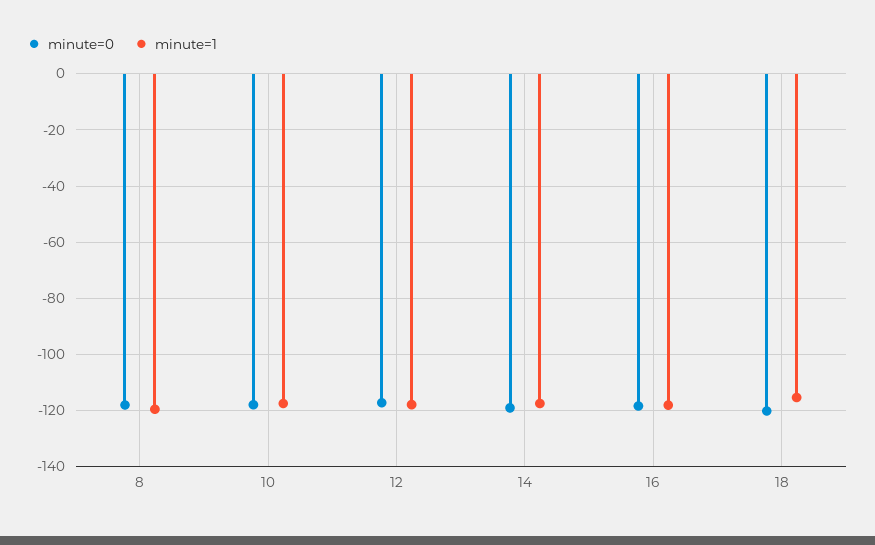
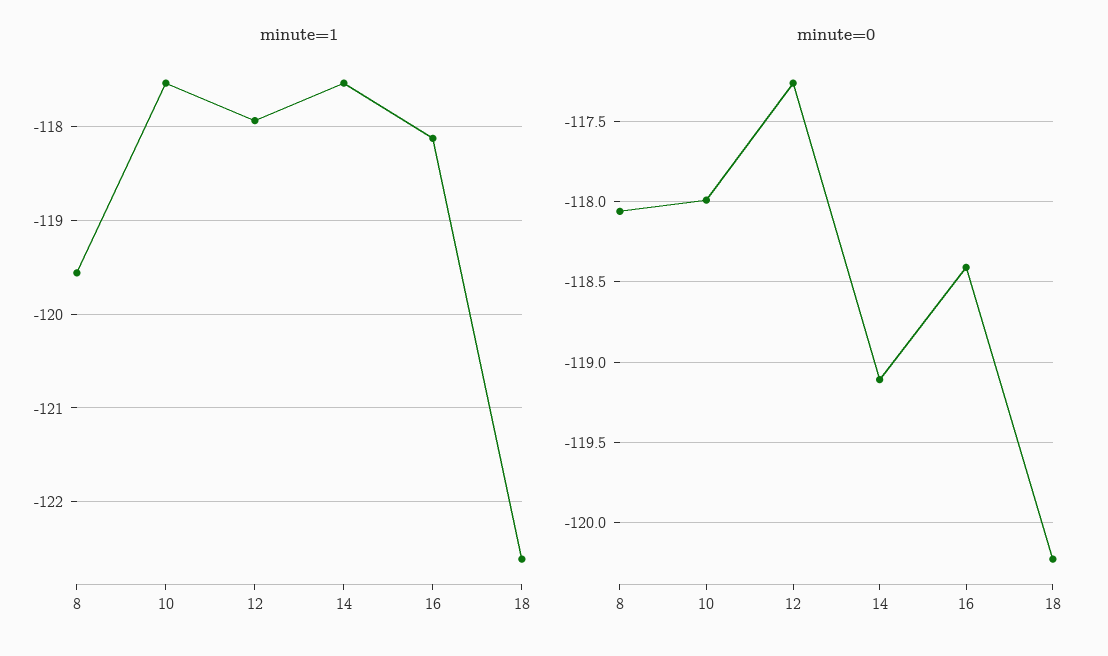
  {
    "minute=0": {
      "8": -118.05,
      "10": -118,
      "12": -117.25,
      "14": -119.1,
      "16": -118.4,
      "18": -120.25
    },
    "minute=1": {
      "8": -119.6,
      "10": -117.5,
      "12": -117.9,
      "14": -117.5,
      "16": -118.1,
-     "18": -115
+     "18": -122.6
    }
  }

